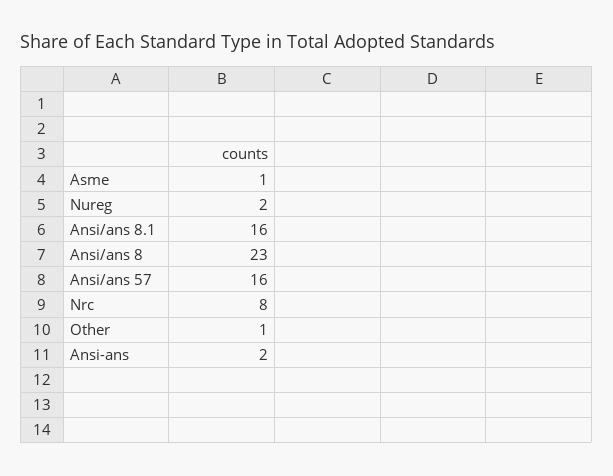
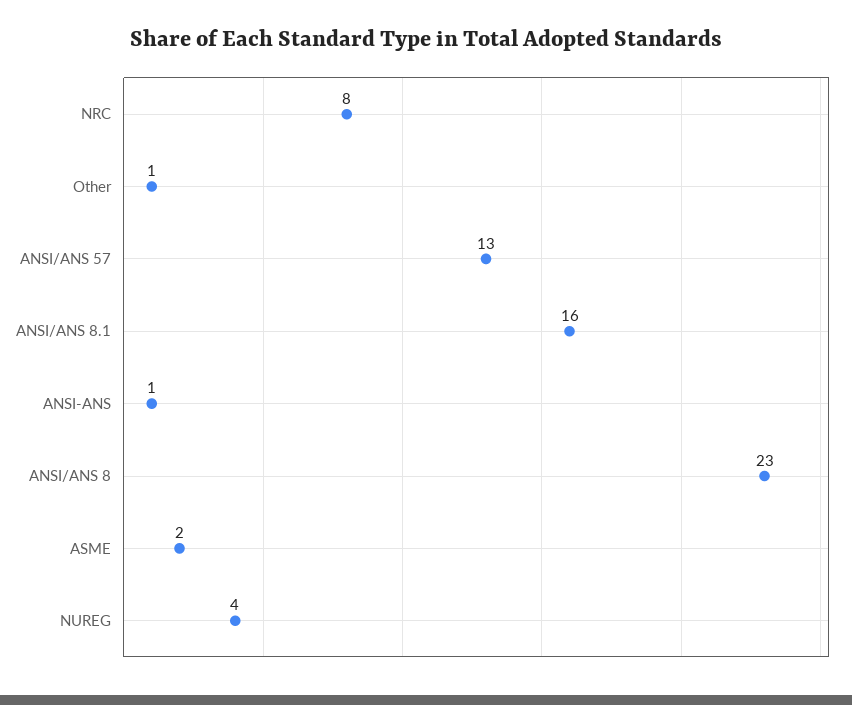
  {
-   "Asme": 1,
+   "Asme": 2,
-   "Nureg": 2,
+   "Nureg": 4,
    "Ansi/ans 8.1": 16,
    "Ansi/ans 8": 23,
-   "Ansi/ans 57": 16,
+   "Ansi/ans 57": 13,
    "Nrc": 8,
    "Other": 1,
-   "Ansi-ans": 2
+   "Ansi-ans": 1
  }

